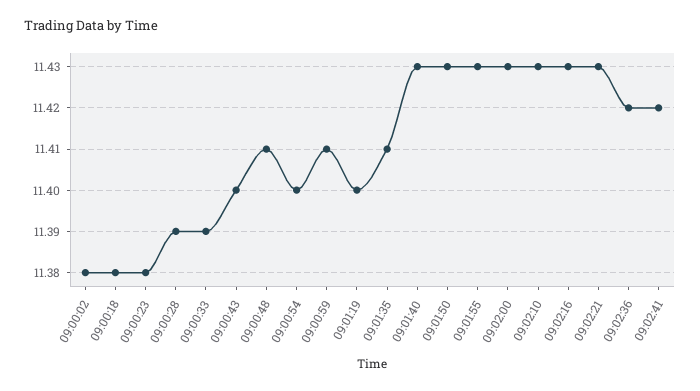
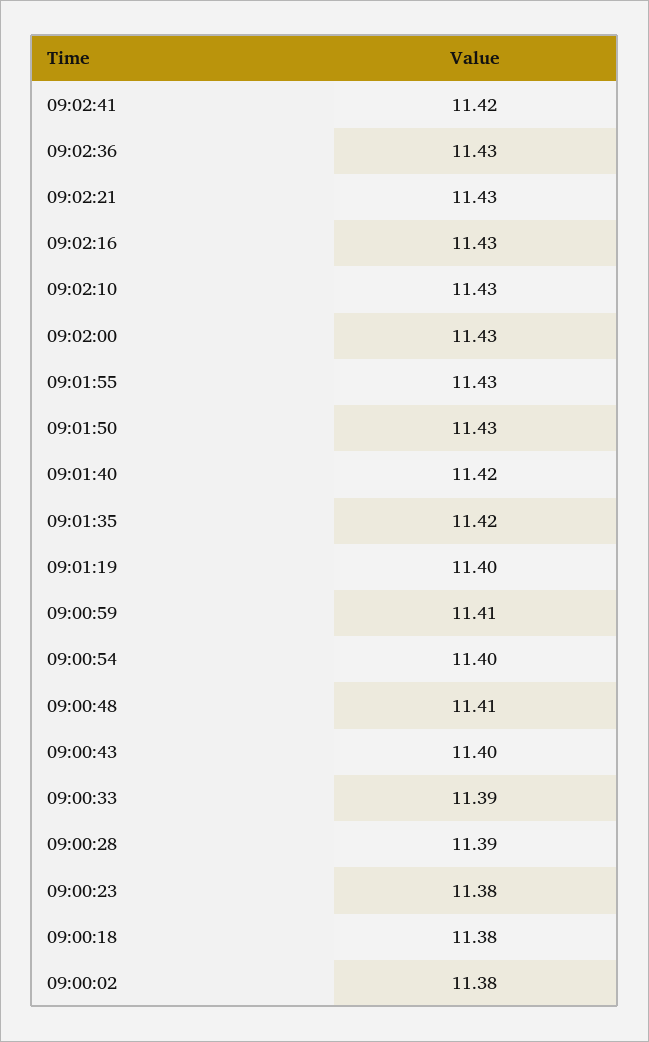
  {
    "09:00:02": 11.38,
    "09:00:18": 11.38,
    "09:00:23": 11.38,
    "09:00:28": 11.39,
    "09:00:33": 11.39,
    "09:00:43": 11.4,
    "09:00:48": 11.41,
    "09:00:54": 11.4,
    "09:00:59": 11.41,
    "09:01:19": 11.4,
-   "09:01:35": 11.41,
+   "09:01:35": 11.42,
-   "09:01:40": 11.43,
+   "09:01:40": 11.42,
    "09:01:50": 11.43,
    "09:01:55": 11.43,
    "09:02:00": 11.43,
    "09:02:10": 11.43,
    "09:02:16": 11.43,
    "09:02:21": 11.43,
-   "09:02:36": 11.42,
+   "09:02:36": 11.43,
    "09:02:41": 11.42
  }

